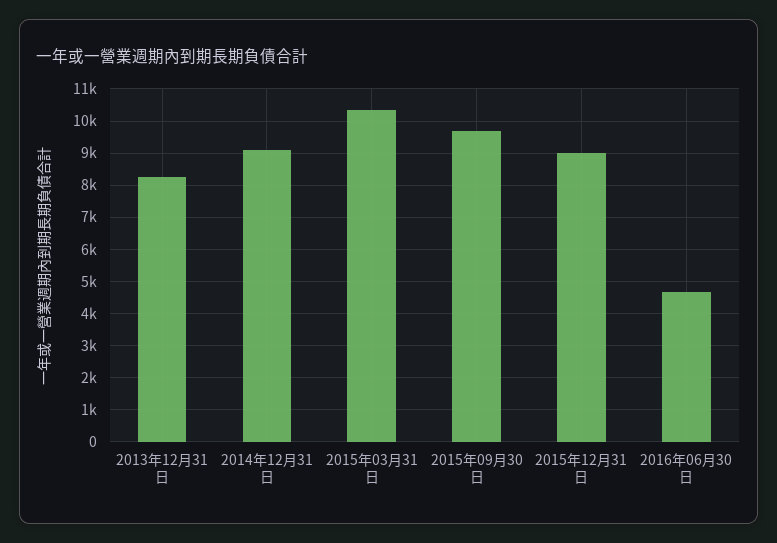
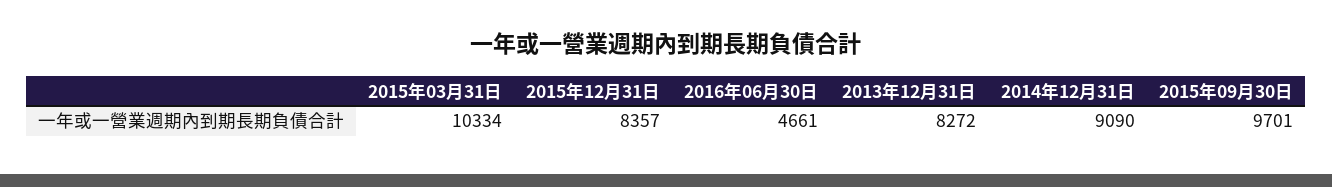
  {
    "2013年12月31日": 8272,
    "2014年12月31日": 9090,
    "2015年03月31日": 10334,
    "2015年09月30日": 9701,
-   "2015年12月31日": 9000,
+   "2015年12月31日": 8357,
    "2016年06月30日": 4661
  }

